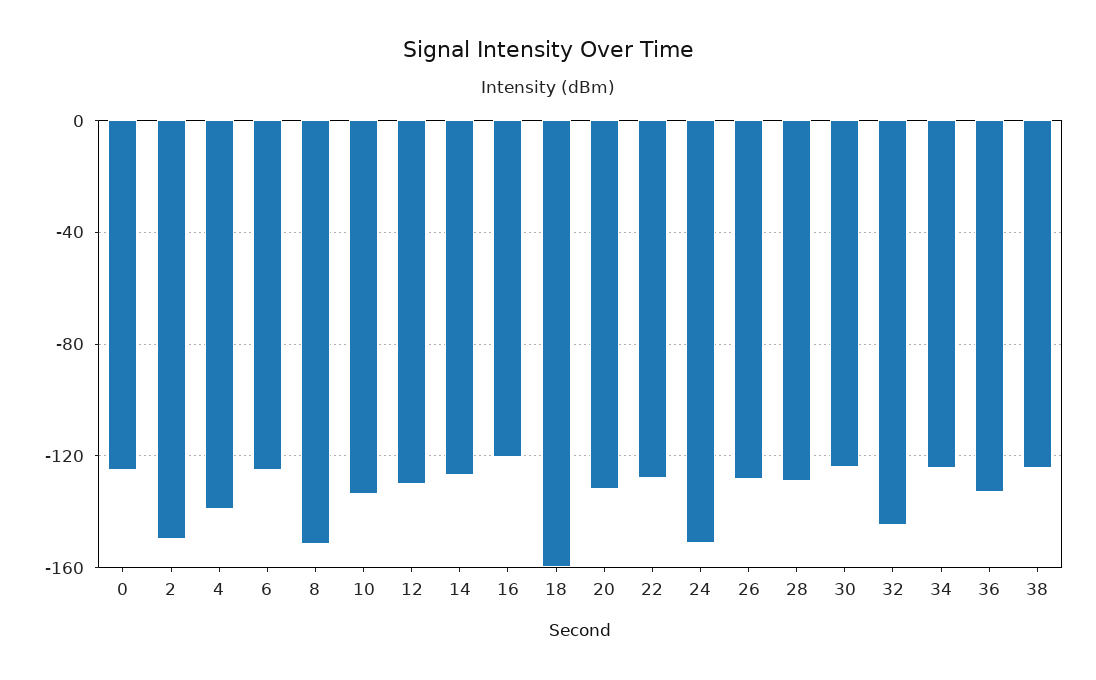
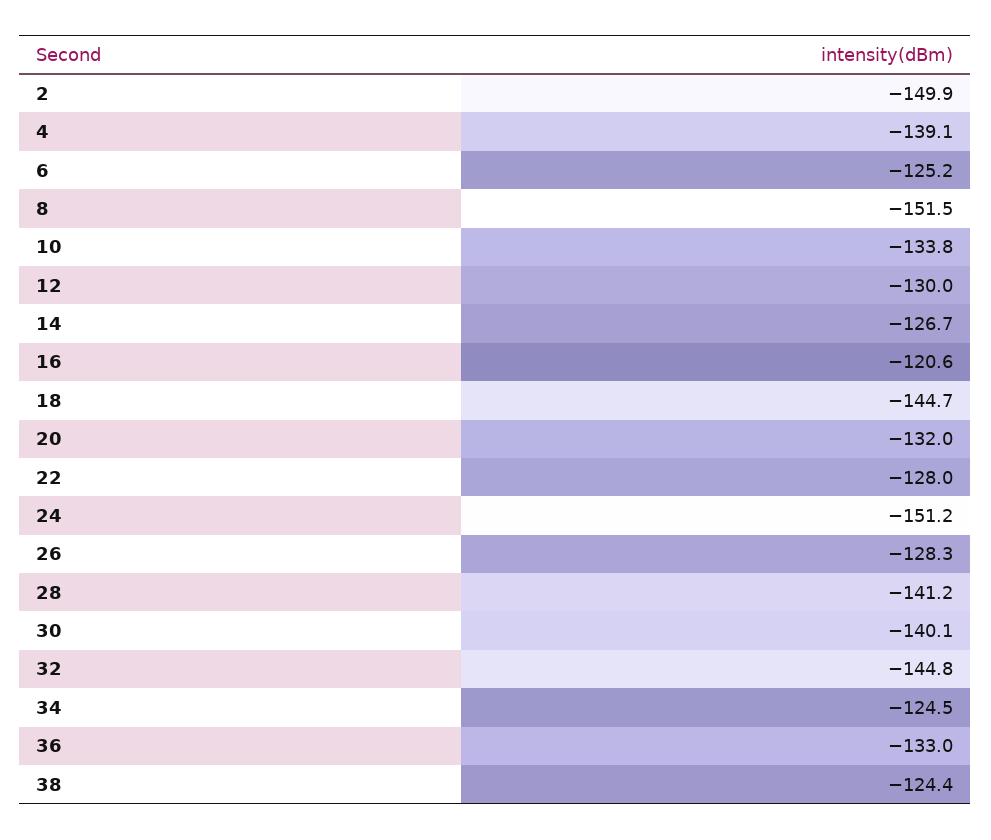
  {
-   "0": -125,
    "2": -149.9,
    "4": -139.1,
    "6": -125.2,
    "8": -151.5,
    "10": -133.8,
    "12": -130,
    "14": -126.7,
    "16": -120.6,
-   "18": -160,
+   "18": -144.7,
    "20": -132,
    "22": -128,
    "24": -151.2,
    "26": -128.3,
-   "28": -130,
+   "28": -141.2,
-   "30": -125,
+   "30": -140.1,
    "32": -144.8,
    "34": -124.5,
    "36": -133,
    "38": -124.4
  }

